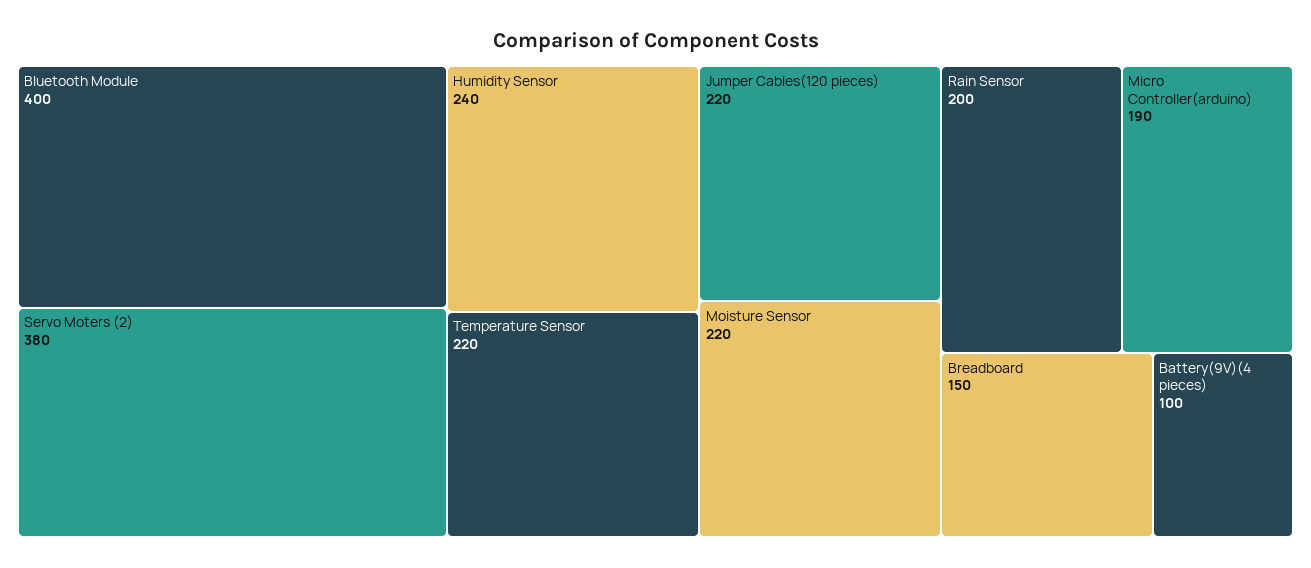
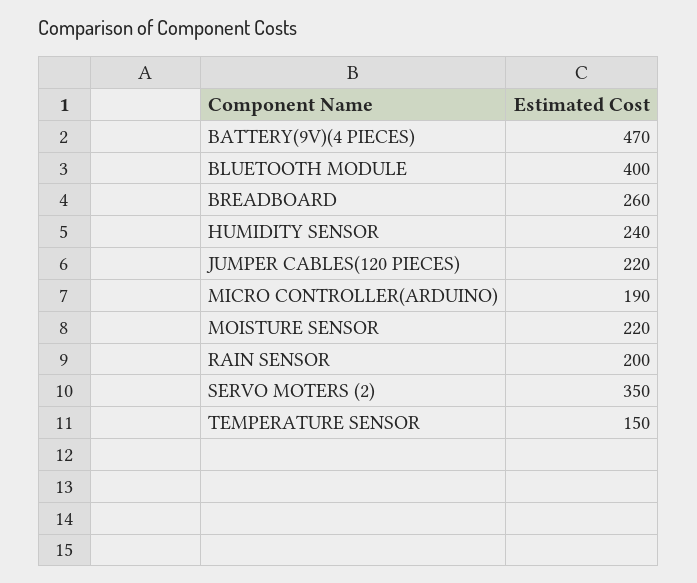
  {
    "Bluetooth Module": 400,
-   "Servo Moters (2)": 380,
+   "Servo Moters (2)": 350,
    "Humidity Sensor": 240,
-   "Temperature Sensor": 220,
+   "Temperature Sensor": 150,
    "Jumper Cables(120 pieces)": 220,
    "Moisture Sensor": 220,
    "Rain Sensor": 200,
    "Micro Controller(arduino)": 190,
-   "Breadboard": 150,
+   "Breadboard": 260,
-   "Battery(9V)(4 pieces)": 100
+   "Battery(9V)(4 pieces)": 470
  }

